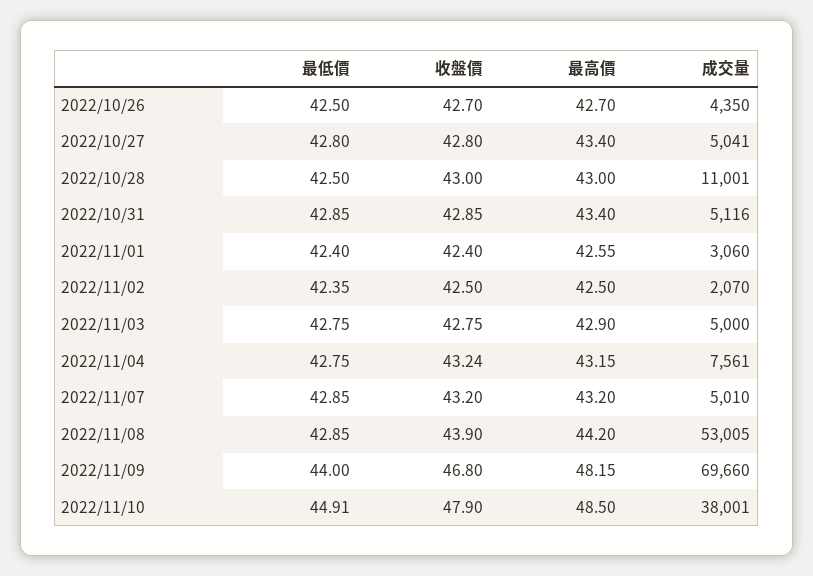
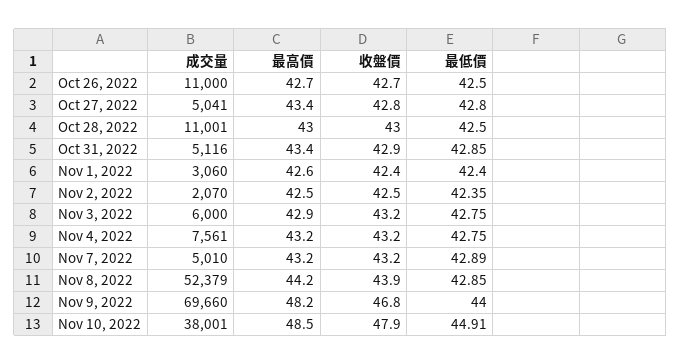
  {
    "最低價": {
      "2022/10/26": 42.5,
      "2022/10/27": 42.8,
      "2022/10/28": 42.5,
      "2022/10/31": 42.85,
      "2022/11/01": 42.4,
      "2022/11/02": 42.35,
      "2022/11/03": 42.75,
      "2022/11/04": 42.75,
-     "2022/11/07": 42.85,
+     "2022/11/07": 42.89,
      "2022/11/08": 42.85,
      "2022/11/09": 44,
      "2022/11/10": 44.91
    },
    "收盤價": {
      "2022/10/26": 42.7,
      "2022/10/27": 42.8,
      "2022/10/28": 43,
      "2022/10/31": 42.85,
      "2022/11/01": 42.4,
      "2022/11/02": 42.5,
-     "2022/11/03": 42.75,
+     "2022/11/03": 43.2,
      "2022/11/04": 43.24,
      "2022/11/07": 43.2,
      "2022/11/08": 43.9,
      "2022/11/09": 46.8,
      "2022/11/10": 47.9
    },
    "最高價": {
      "2022/10/26": 42.7,
      "2022/10/27": 43.4,
      "2022/10/28": 43,
      "2022/10/31": 43.4,
      "2022/11/01": 42.55,
      "2022/11/02": 42.5,
      "2022/11/03": 42.9,
      "2022/11/04": 43.15,
      "2022/11/07": 43.2,
      "2022/11/08": 44.2,
      "2022/11/09": 48.15,
      "2022/11/10": 48.5
    },
    "成交量": {
-     "2022/10/26": 4350,
+     "2022/10/26": 11000,
      "2022/10/27": 5041,
      "2022/10/28": 11001,
      "2022/10/31": 5116,
      "2022/11/01": 3060,
      "2022/11/02": 2070,
-     "2022/11/03": 5000,
+     "2022/11/03": 6000,
      "2022/11/04": 7561,
      "2022/11/07": 5010,
-     "2022/11/08": 53005,
+     "2022/11/08": 52379,
      "2022/11/09": 69660,
      "2022/11/10": 38001
    }
  }

